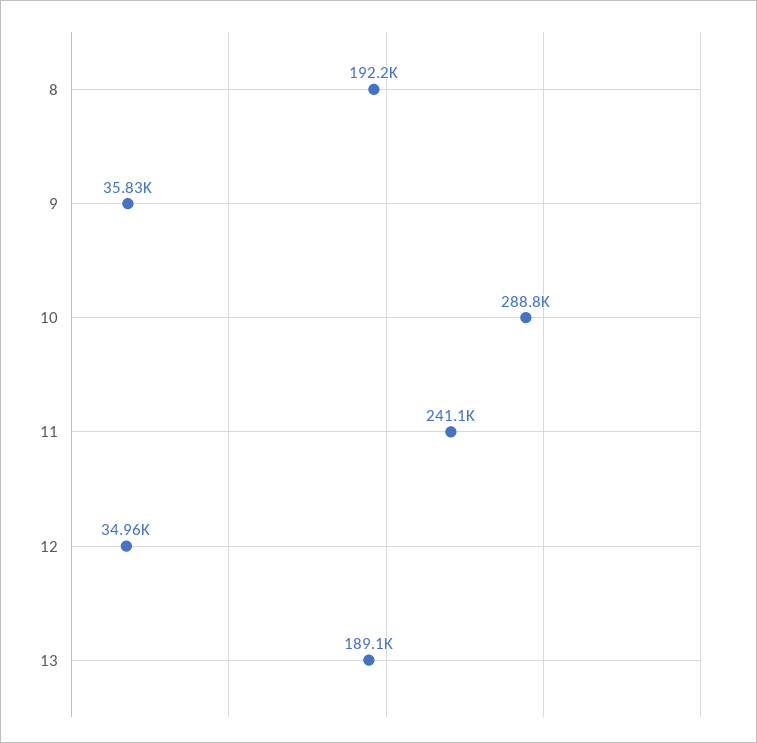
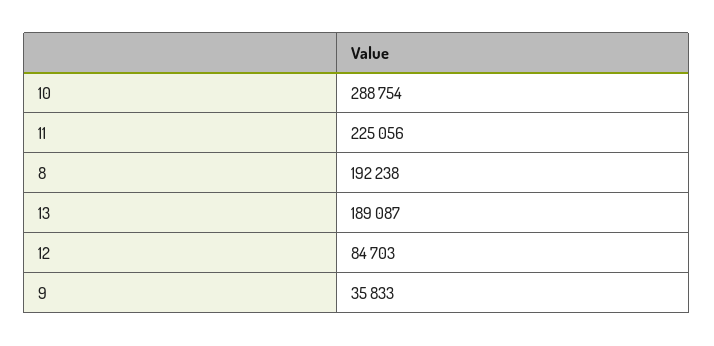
  {
    "8": 192238,
    "9": 35833,
    "10": 288754,
-   "11": 241100,
+   "11": 225056,
-   "12": 34960,
+   "12": 84703,
    "13": 189087
  }

